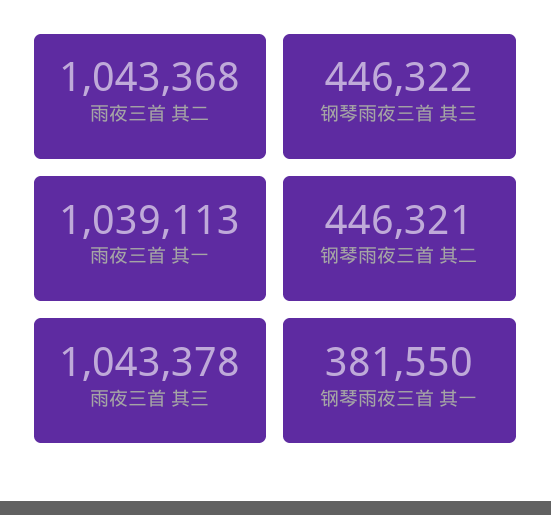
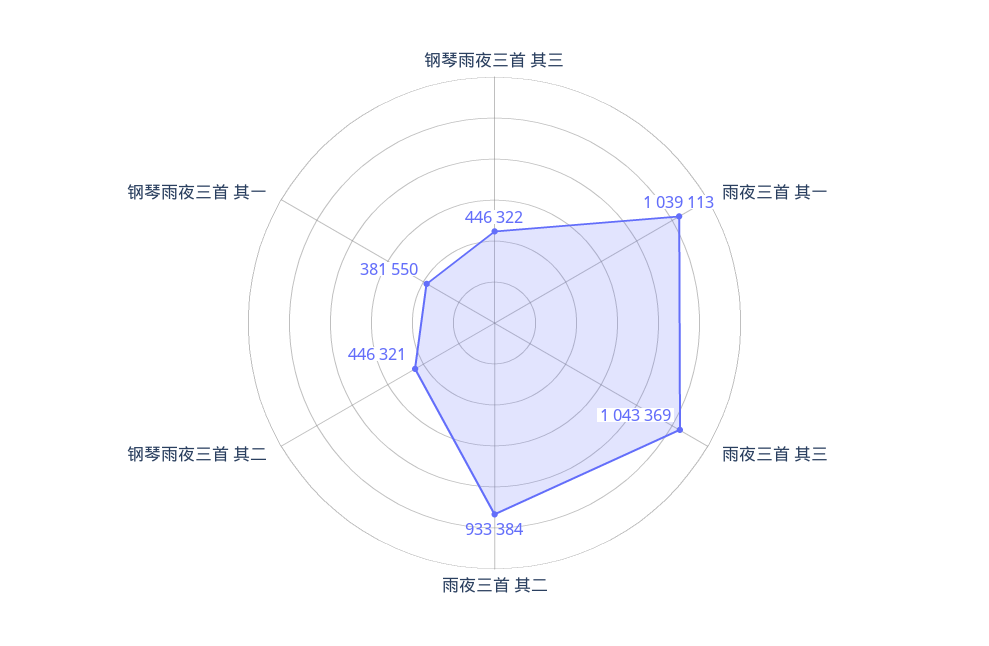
  {
-   "雨夜三首 其二": 1043368,
+   "雨夜三首 其二": 933384,
    "钢琴雨夜三首 其三": 446322,
    "雨夜三首 其一": 1039113,
    "钢琴雨夜三首 其二": 446321,
-   "雨夜三首 其三": 1043378,
+   "雨夜三首 其三": 1043369,
    "钢琴雨夜三首 其一": 381550
  }

